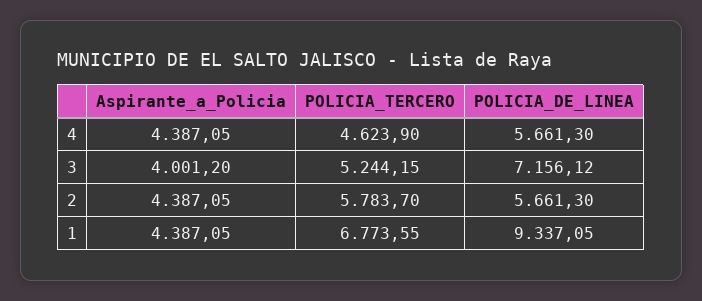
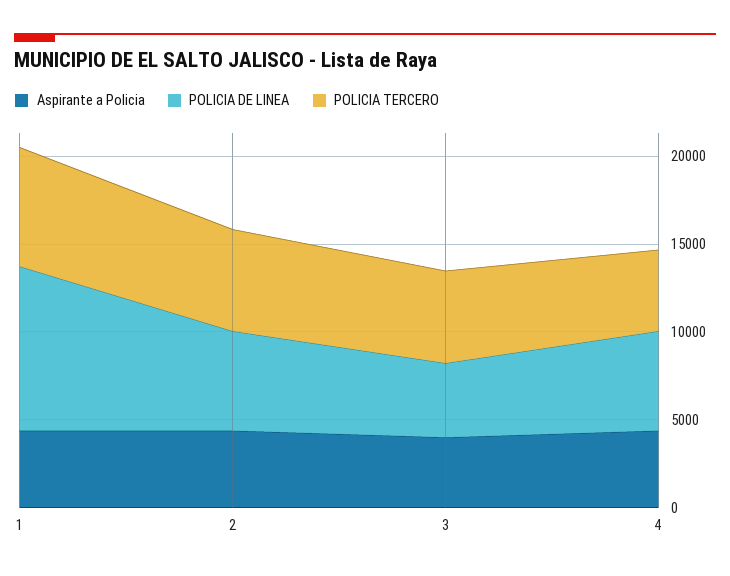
  {
    "Aspirante_a_Policia": {
      "4": 4387.05,
      "3": 4001.2,
      "2": 4387.05,
      "1": 4387.05
    },
    "POLICIA_TERCERO": {
      "4": 4623.9,
      "3": 5244.15,
      "2": 5783.7,
      "1": 6773.55
    },
    "POLICIA_DE_LINEA": {
      "4": 5661.3,
-     "3": 7156.12,
+     "3": 4000,
      "2": 5661.3,
      "1": 9337.05
    }
  }

